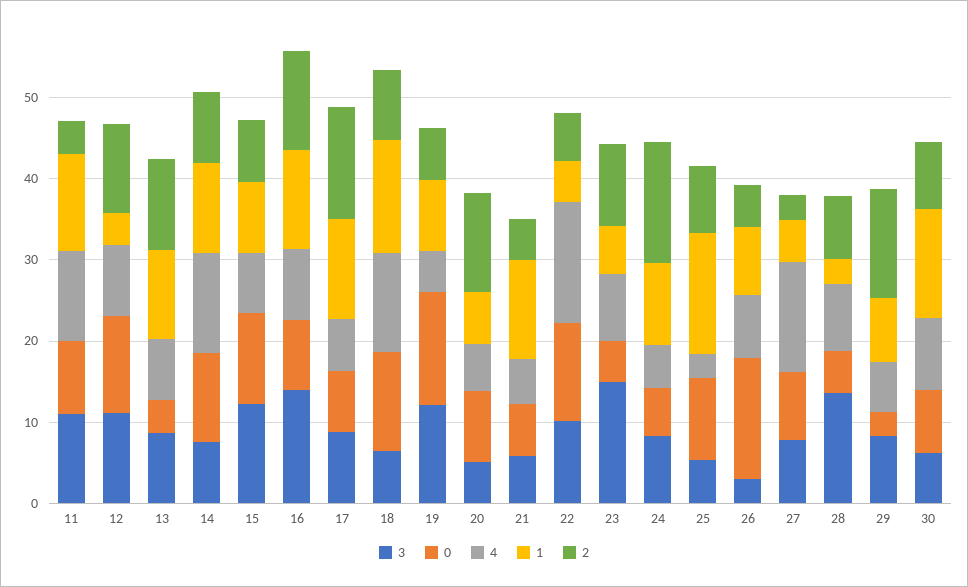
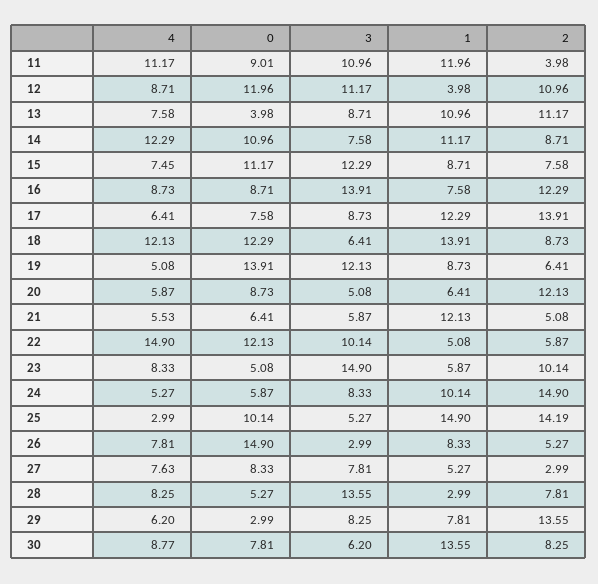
  {
    "3": {
      "11": 10.96,
      "12": 11.17,
      "13": 8.71,
      "14": 7.58,
      "15": 12.29,
      "16": 13.91,
      "17": 8.73,
      "18": 6.41,
      "19": 12.13,
      "20": 5.08,
      "21": 5.87,
      "22": 10.14,
      "23": 14.9,
      "24": 8.33,
      "25": 5.27,
      "26": 2.99,
      "27": 7.81,
      "28": 13.55,
      "29": 8.25,
      "30": 6.2
    },
    "0": {
      "11": 9.01,
      "12": 11.96,
      "13": 3.98,
      "14": 10.96,
      "15": 11.17,
      "16": 8.71,
      "17": 7.58,
      "18": 12.29,
      "19": 13.91,
      "20": 8.73,
      "21": 6.41,
      "22": 12.13,
      "23": 5.08,
      "24": 5.87,
      "25": 10.14,
      "26": 14.9,
      "27": 8.33,
      "28": 5.27,
      "29": 2.99,
      "30": 7.81
    },
    "4": {
      "11": 11.17,
      "12": 8.71,
      "13": 7.58,
      "14": 12.29,
      "15": 7.45,
      "16": 8.73,
      "17": 6.41,
      "18": 12.13,
      "19": 5.08,
      "20": 5.87,
      "21": 5.53,
      "22": 14.9,
      "23": 8.33,
      "24": 5.27,
      "25": 2.99,
      "26": 7.81,
-     "27": 14,
+     "27": 7.63,
      "28": 8.25,
      "29": 6.2,
      "30": 8.77
    },
    "1": {
      "11": 11.96,
      "12": 3.98,
      "13": 10.96,
      "14": 11.17,
      "15": 8.71,
-     "16": 12,
+     "16": 7.58,
      "17": 12.29,
      "18": 13.91,
      "19": 8.73,
      "20": 6.41,
      "21": 12.13,
      "22": 5.08,
      "23": 5.87,
      "24": 10.14,
      "25": 14.9,
      "26": 8.33,
      "27": 5.27,
      "28": 2.99,
      "29": 7.81,
      "30": 13.55
    },
    "2": {
      "11": 3.98,
      "12": 10.96,
      "13": 11.17,
      "14": 8.71,
      "15": 7.58,
      "16": 12.29,
      "17": 13.91,
      "18": 8.73,
      "19": 6.41,
      "20": 12.13,
      "21": 5.08,
      "22": 5.87,
      "23": 10.14,
      "24": 14.9,
-     "25": 8,
+     "25": 14.19,
      "26": 5.27,
      "27": 2.99,
      "28": 7.81,
      "29": 13.55,
      "30": 8.25
    }
  }

